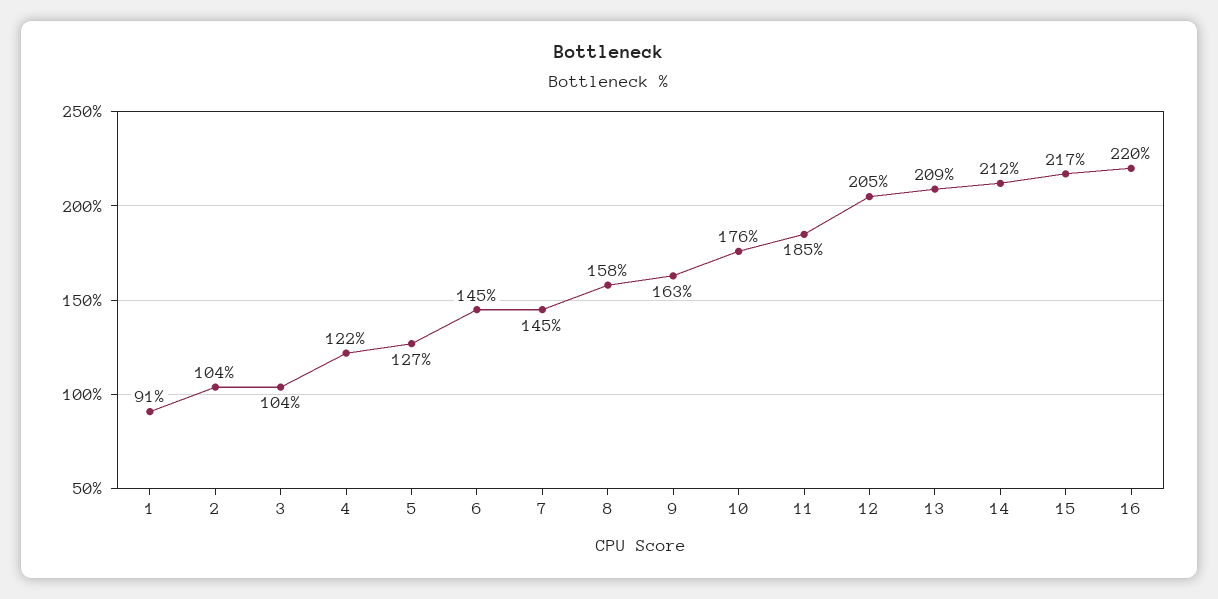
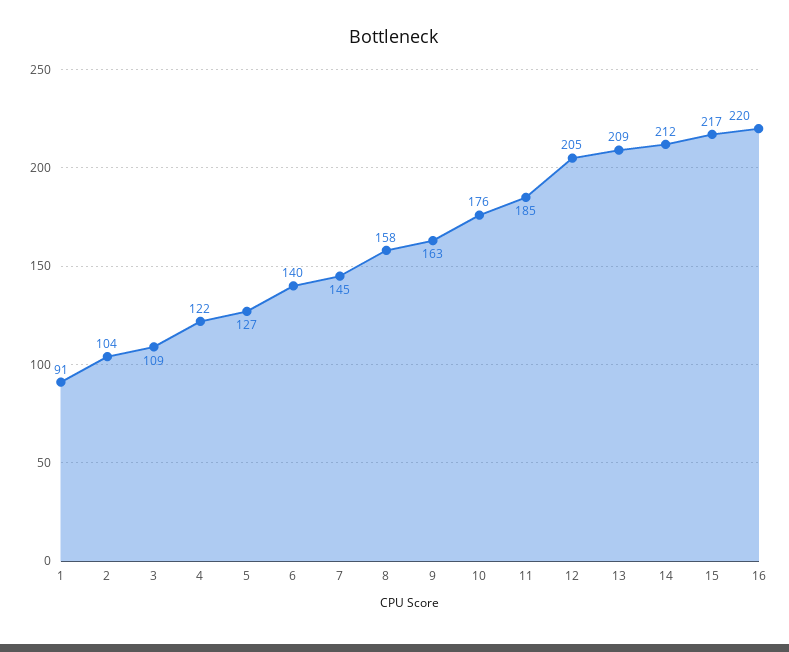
  {
    "1": 91,
    "2": 104,
-   "3": 104,
+   "3": 109,
    "4": 122,
    "5": 127,
-   "6": 145,
+   "6": 140,
    "7": 145,
    "8": 158,
    "9": 163,
    "10": 176,
    "11": 185,
    "12": 205,
    "13": 209,
    "14": 212,
    "15": 217,
    "16": 220
  }

